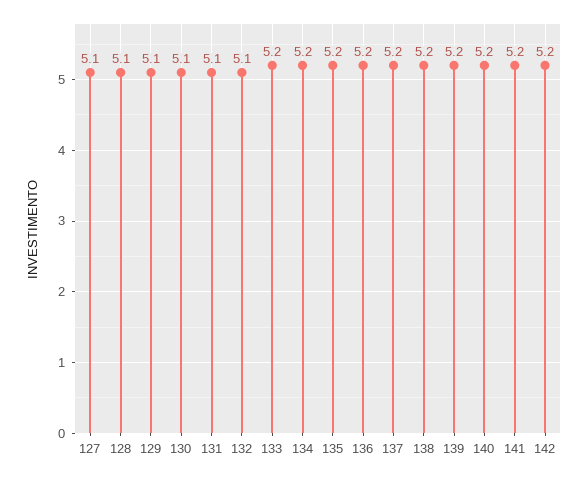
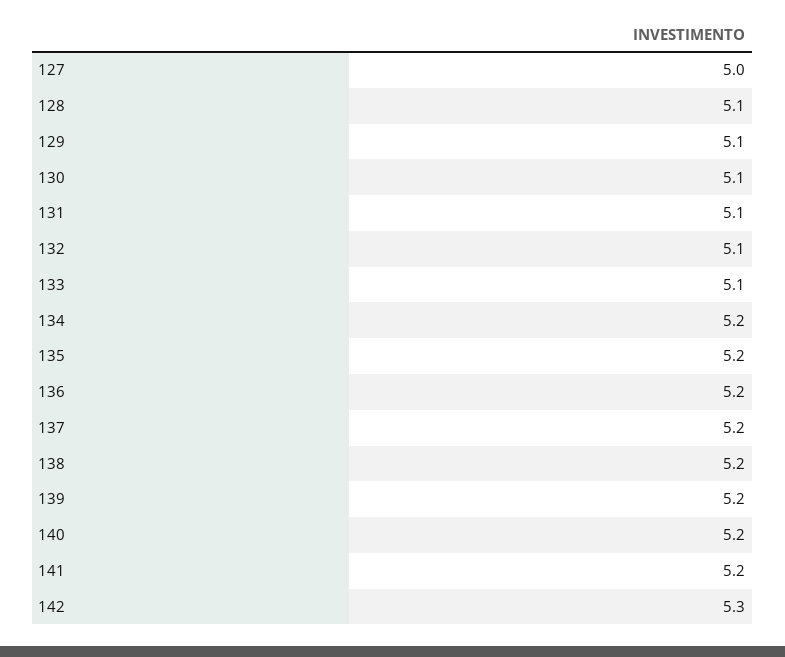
  {
-   "127": 5.1,
+   "127": 5,
    "128": 5.1,
    "129": 5.1,
    "130": 5.1,
    "131": 5.1,
    "132": 5.1,
-   "133": 5.2,
+   "133": 5.1,
    "134": 5.2,
    "135": 5.2,
    "136": 5.2,
    "137": 5.2,
    "138": 5.2,
    "139": 5.2,
    "140": 5.2,
    "141": 5.2,
-   "142": 5.2
+   "142": 5.3
  }

